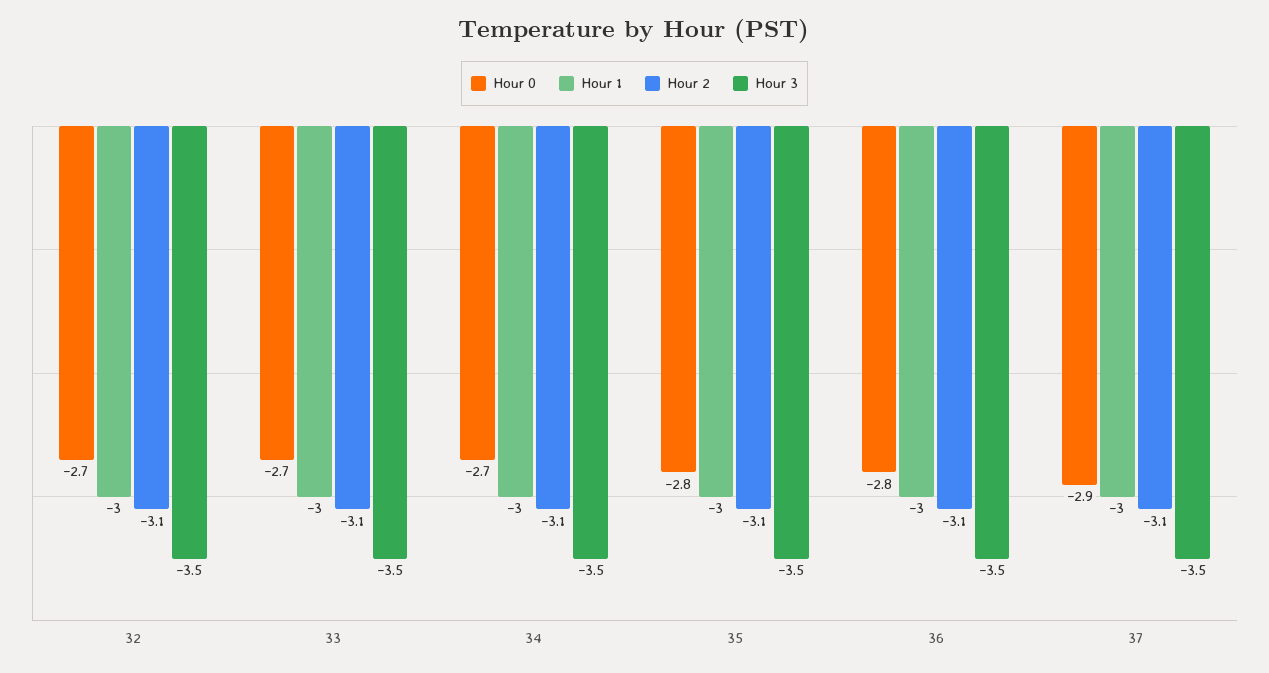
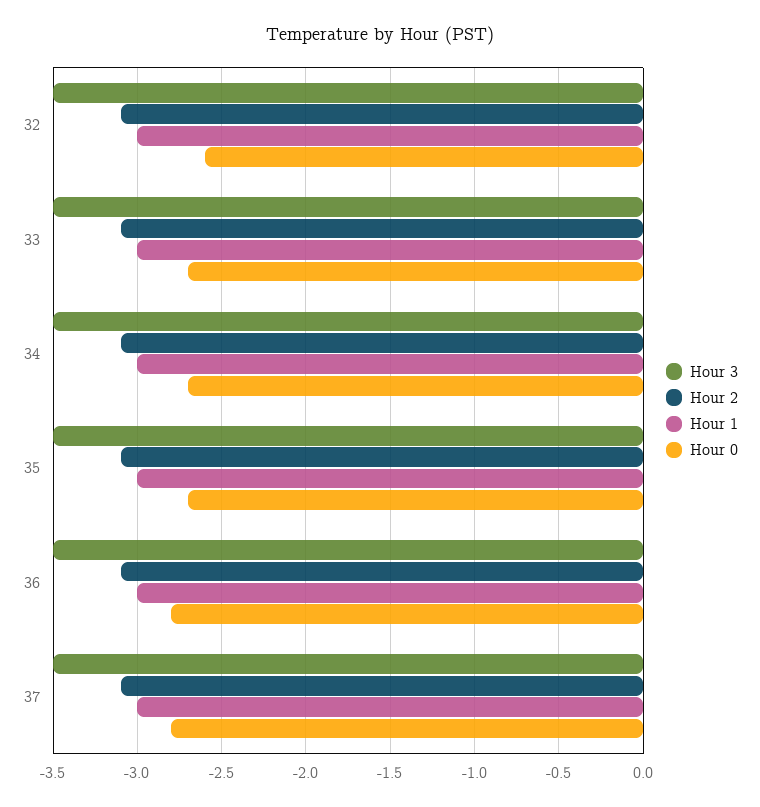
  {
    "Hour 0": {
-     "32": -2.7,
+     "32": -2.6,
      "33": -2.7,
      "34": -2.7,
-     "35": -2.8,
+     "35": -2.7,
      "36": -2.8,
-     "37": -2.9
+     "37": -2.8
    },
    "Hour 1": {
      "32": -3,
      "33": -3,
      "34": -3,
      "35": -3,
      "36": -3,
      "37": -3
    },
    "Hour 2": {
      "32": -3.1,
      "33": -3.1,
      "34": -3.1,
      "35": -3.1,
      "36": -3.1,
      "37": -3.1
    },
    "Hour 3": {
      "32": -3.5,
      "33": -3.5,
      "34": -3.5,
      "35": -3.5,
      "36": -3.5,
      "37": -3.5
    }
  }

